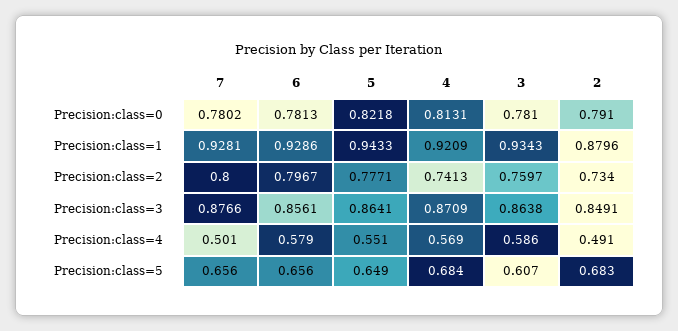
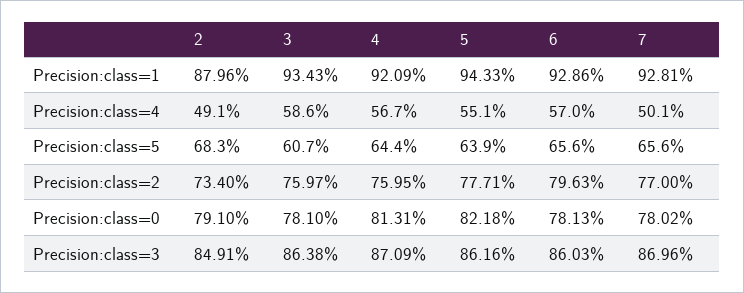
  {
    "7": {
      "Precision:class=0": 0.7802,
      "Precision:class=1": 0.9281,
-     "Precision:class=2": 0.8,
+     "Precision:class=2": 0.77,
-     "Precision:class=3": 0.8766,
+     "Precision:class=3": 0.8696,
      "Precision:class=4": 0.501,
      "Precision:class=5": 0.656
    },
    "6": {
      "Precision:class=0": 0.7813,
      "Precision:class=1": 0.9286,
-     "Precision:class=2": 0.7967,
+     "Precision:class=2": 0.7963,
-     "Precision:class=3": 0.8561,
+     "Precision:class=3": 0.8603,
-     "Precision:class=4": 0.579,
+     "Precision:class=4": 0.57,
      "Precision:class=5": 0.656
    },
    "5": {
      "Precision:class=0": 0.8218,
      "Precision:class=1": 0.9433,
      "Precision:class=2": 0.7771,
-     "Precision:class=3": 0.8641,
+     "Precision:class=3": 0.8616,
      "Precision:class=4": 0.551,
-     "Precision:class=5": 0.649
+     "Precision:class=5": 0.639
    },
    "4": {
      "Precision:class=0": 0.8131,
      "Precision:class=1": 0.9209,
-     "Precision:class=2": 0.7413,
+     "Precision:class=2": 0.7595,
      "Precision:class=3": 0.8709,
-     "Precision:class=4": 0.569,
+     "Precision:class=4": 0.567,
-     "Precision:class=5": 0.684
+     "Precision:class=5": 0.644
    },
    "3": {
      "Precision:class=0": 0.781,
      "Precision:class=1": 0.9343,
      "Precision:class=2": 0.7597,
      "Precision:class=3": 0.8638,
      "Precision:class=4": 0.586,
      "Precision:class=5": 0.607
    },
    "2": {
      "Precision:class=0": 0.791,
      "Precision:class=1": 0.8796,
      "Precision:class=2": 0.734,
      "Precision:class=3": 0.8491,
      "Precision:class=4": 0.491,
      "Precision:class=5": 0.683
    }
  }

